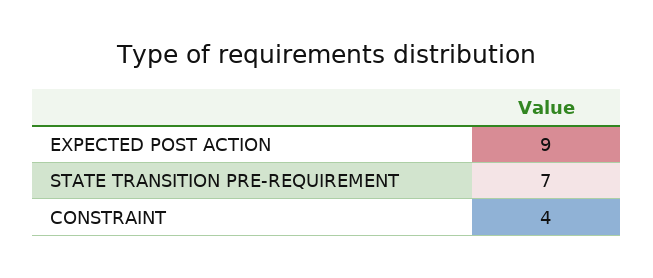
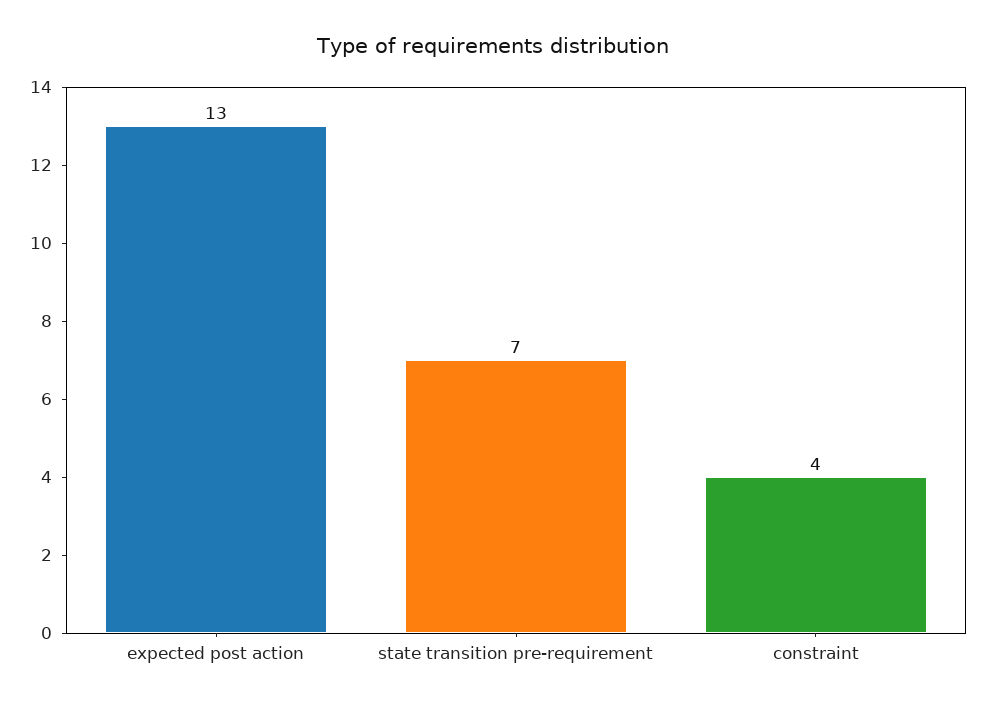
  {
-   "EXPECTED POST ACTION": 9,
+   "EXPECTED POST ACTION": 13,
    "STATE TRANSITION PRE-REQUIREMENT": 7,
    "CONSTRAINT": 4
  }

